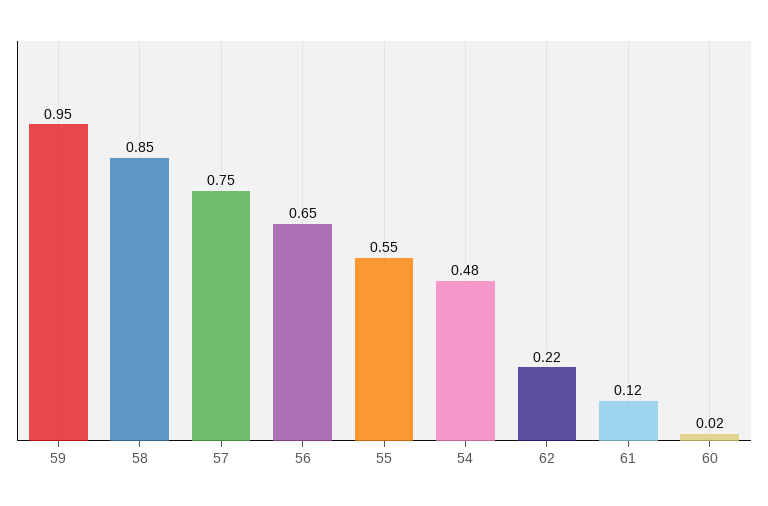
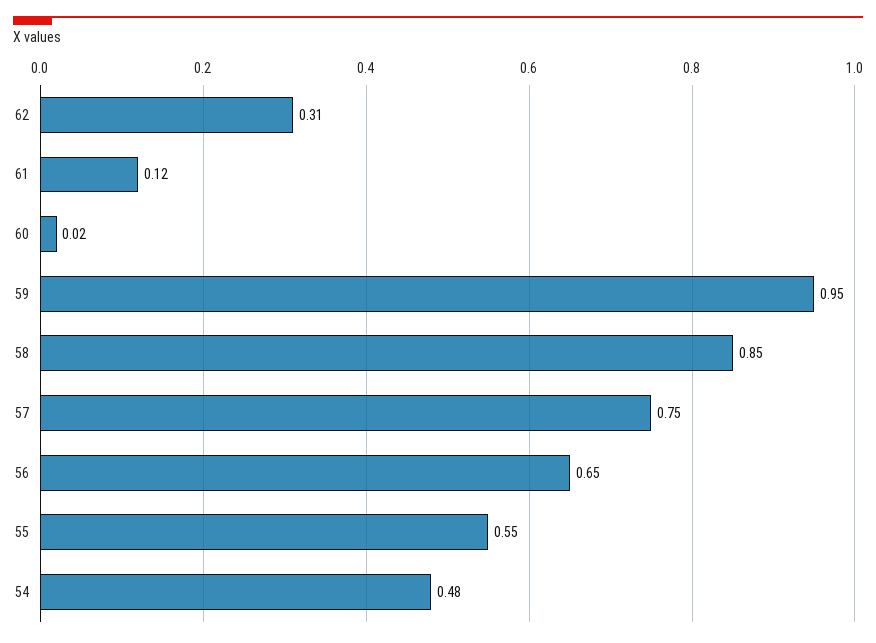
  {
    "59": 0.95,
    "58": 0.85,
    "57": 0.75,
    "56": 0.65,
    "55": 0.55,
    "54": 0.48,
-   "62": 0.22,
+   "62": 0.31,
    "61": 0.12,
    "60": 0.02
  }

